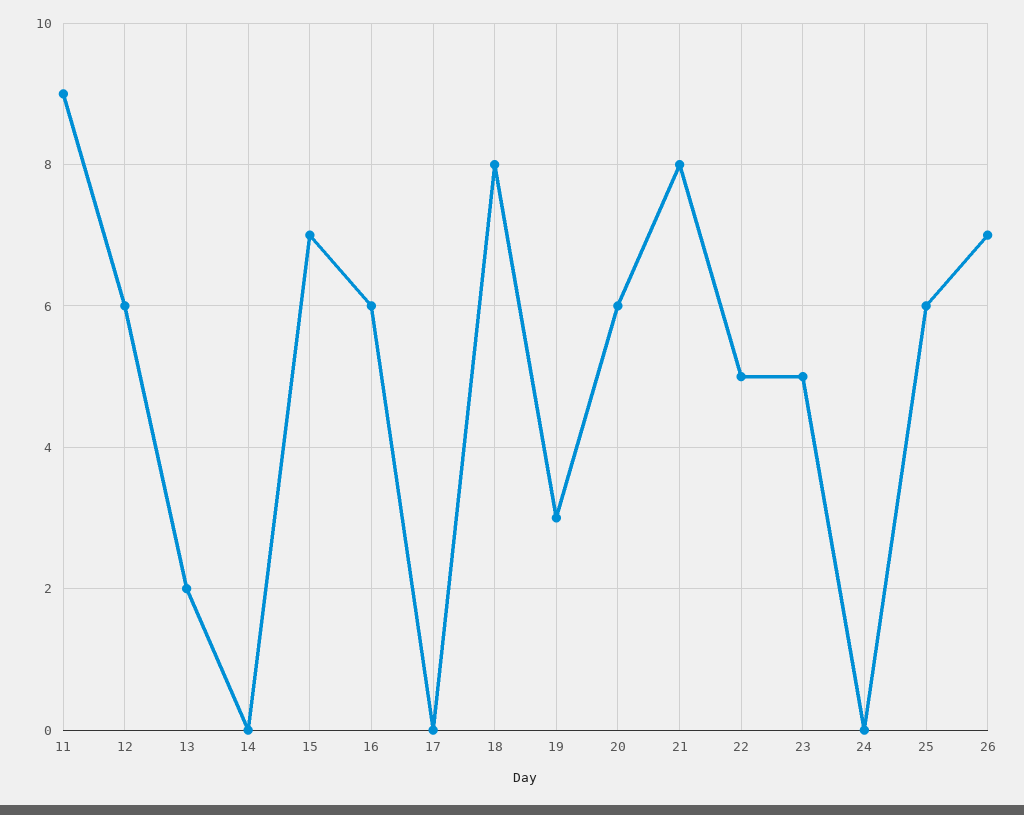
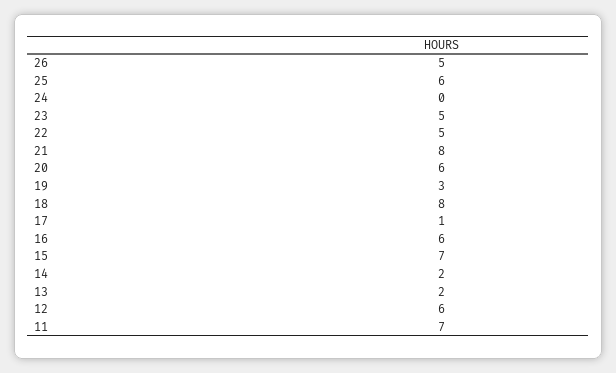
  {
-   "11": 9,
+   "11": 7,
    "12": 6,
    "13": 2,
-   "14": 0,
+   "14": 2,
    "15": 7,
    "16": 6,
-   "17": 0,
+   "17": 1,
    "18": 8,
    "19": 3,
    "20": 6,
    "21": 8,
    "22": 5,
    "23": 5,
    "24": 0,
    "25": 6,
-   "26": 7
+   "26": 5
  }

